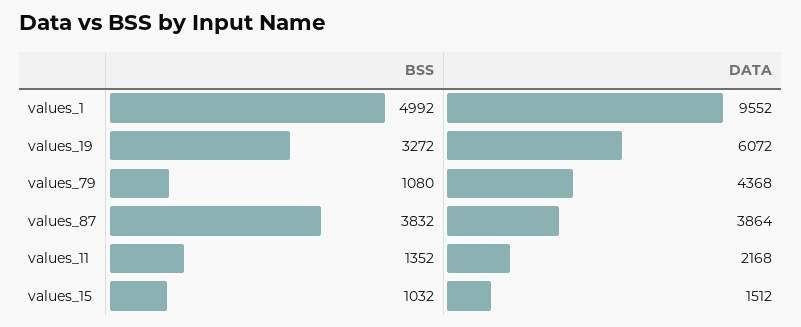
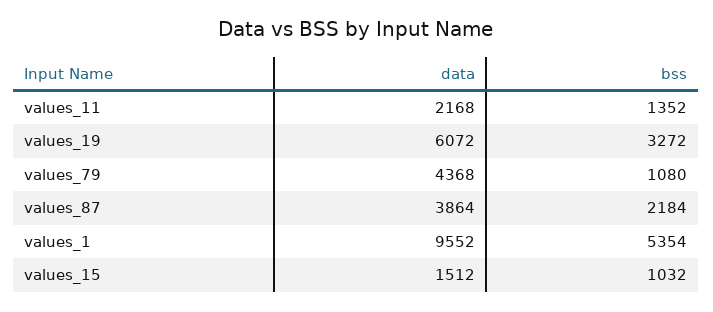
  {
    "BSS": {
-     "values_1": 4992,
+     "values_1": 5354,
      "values_19": 3272,
      "values_79": 1080,
-     "values_87": 3832,
+     "values_87": 2184,
      "values_11": 1352,
      "values_15": 1032
    },
    "DATA": {
      "values_1": 9552,
      "values_19": 6072,
      "values_79": 4368,
      "values_87": 3864,
      "values_11": 2168,
      "values_15": 1512
    }
  }

